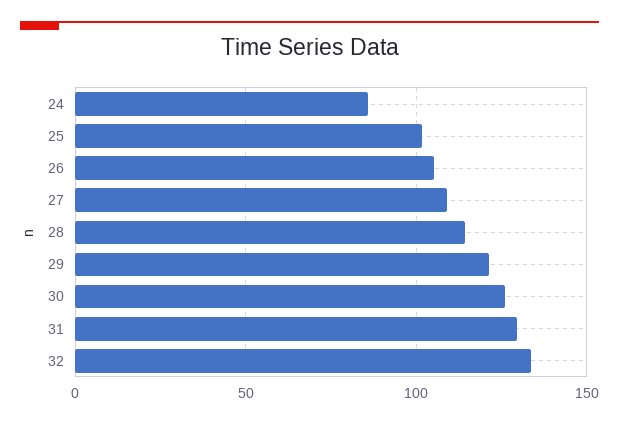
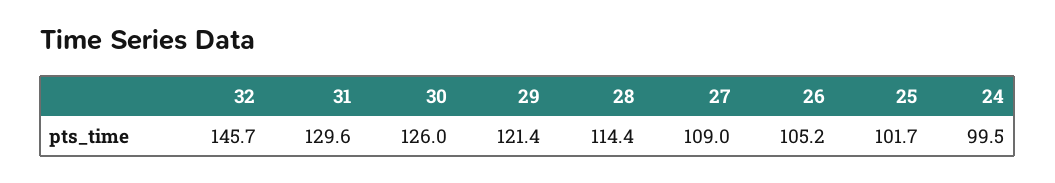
  {
-   "24": 85,
+   "24": 99.5,
    "25": 101.7,
    "26": 105.2,
    "27": 109,
    "28": 114.4,
    "29": 121.4,
    "30": 126,
    "31": 129.6,
-   "32": 135
+   "32": 145.7
  }

